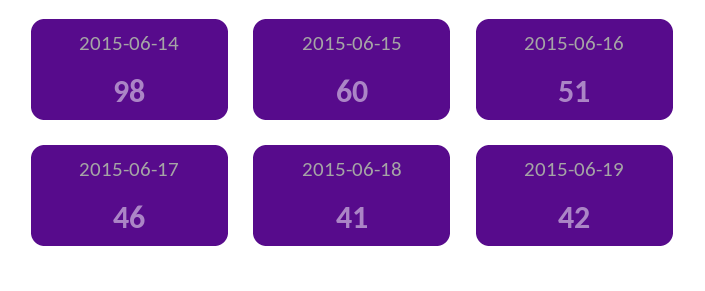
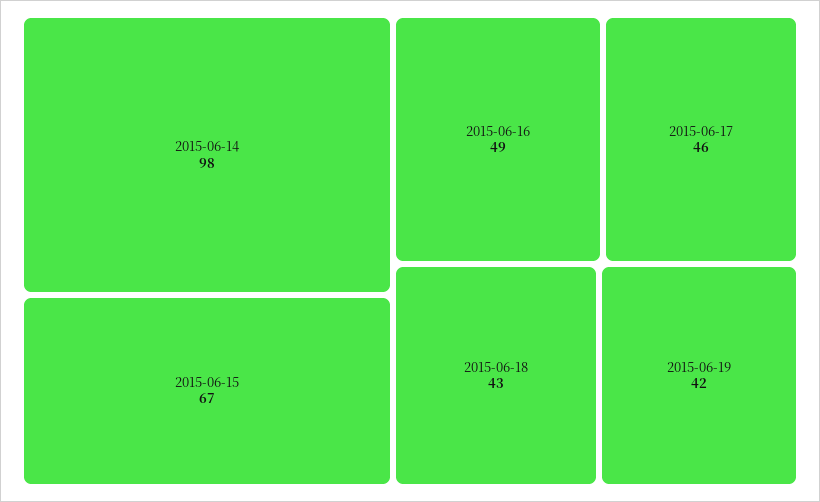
  {
    "2015-06-14": 98,
-   "2015-06-15": 60,
+   "2015-06-15": 67,
-   "2015-06-16": 51,
+   "2015-06-16": 49,
    "2015-06-17": 46,
-   "2015-06-18": 41,
+   "2015-06-18": 43,
    "2015-06-19": 42
  }

